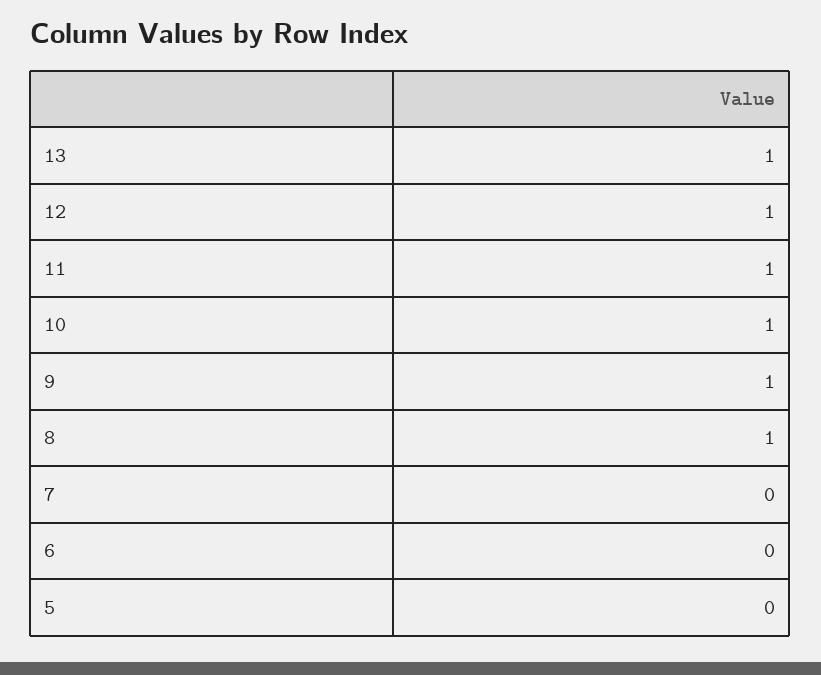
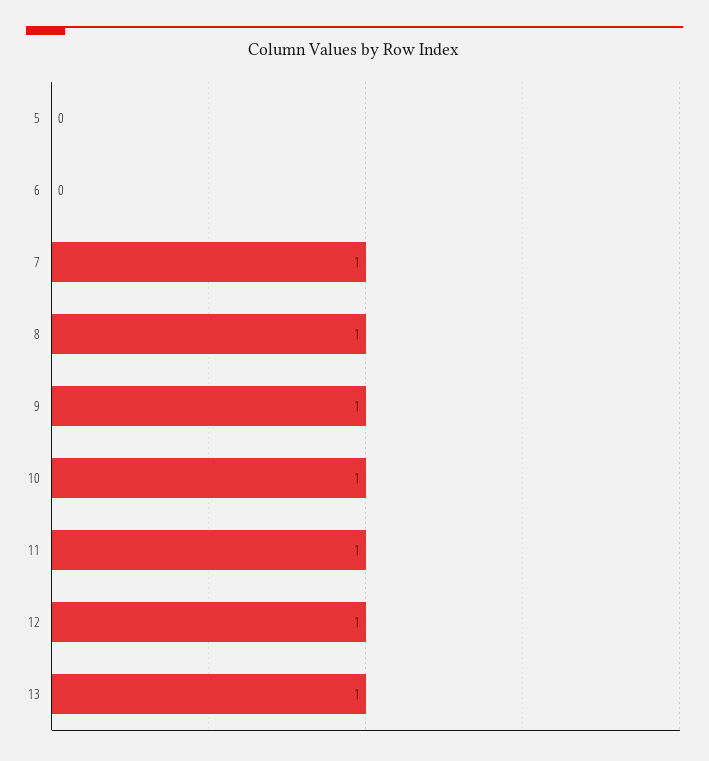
  {
    "13": 1,
    "12": 1,
    "11": 1,
    "10": 1,
    "9": 1,
    "8": 1,
-   "7": 0,
+   "7": 1,
    "6": 0,
    "5": 0
  }

